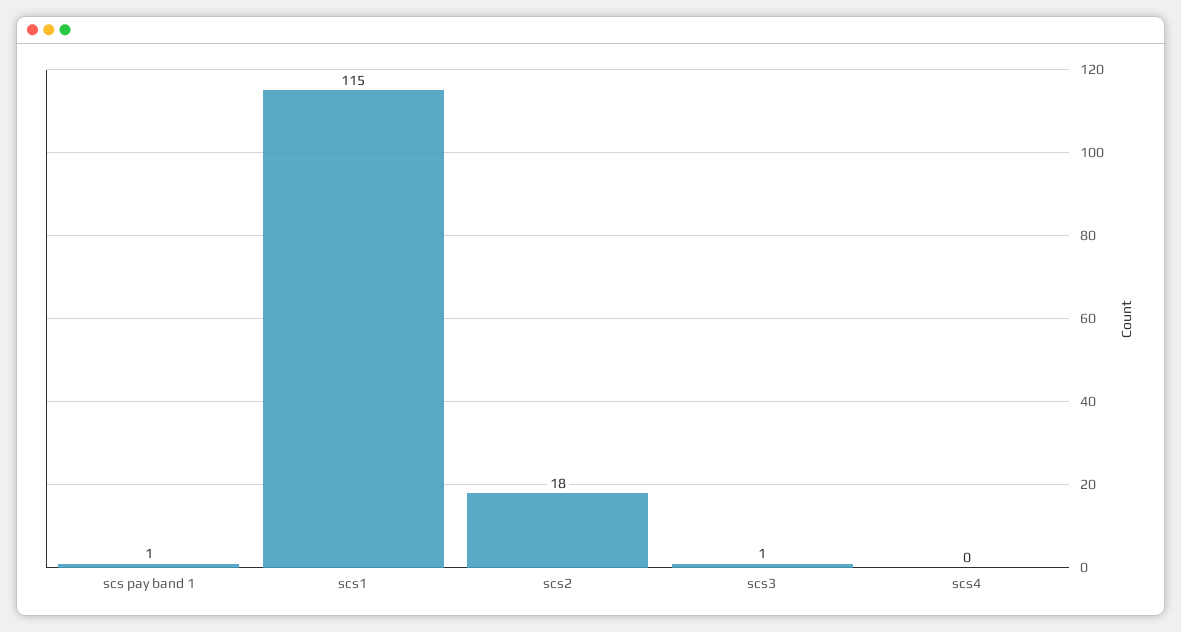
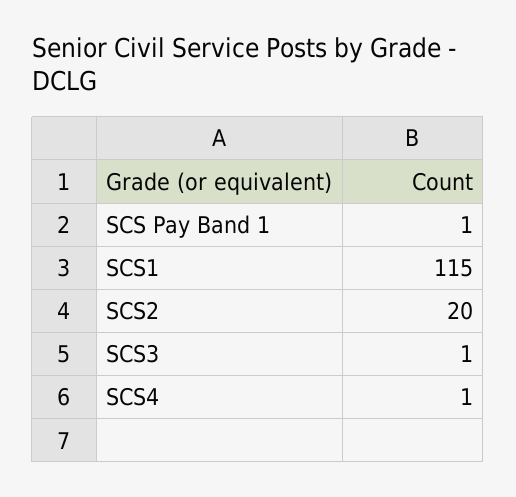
  {
    "scs pay band 1": 1,
    "scs1": 115,
-   "scs2": 18,
+   "scs2": 20,
    "scs3": 1,
-   "scs4": 0
+   "scs4": 1
  }

